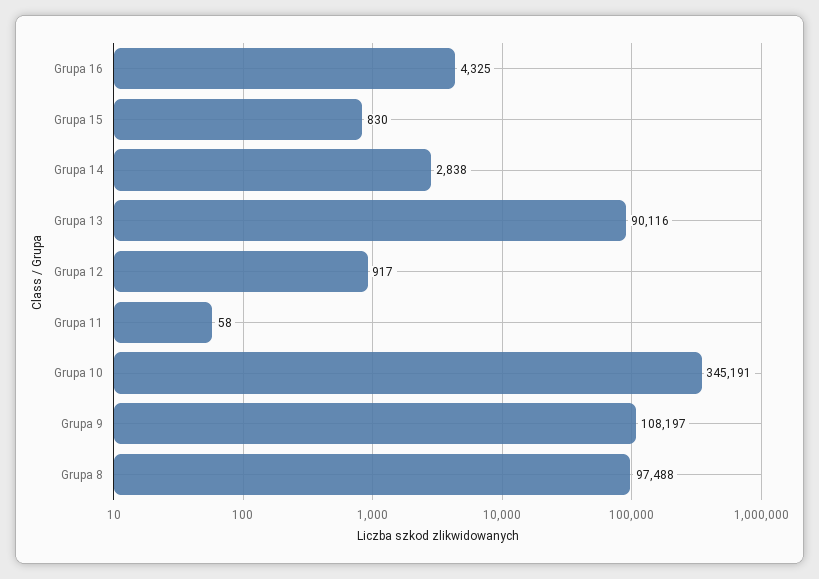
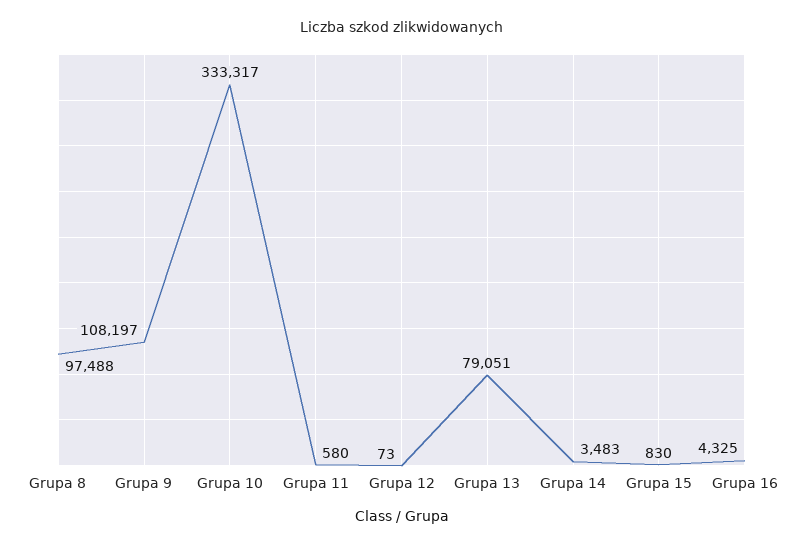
  {
    "Grupa 16": 4325,
    "Grupa 15": 830,
-   "Grupa 14": 2838,
+   "Grupa 14": 3483,
-   "Grupa 13": 90116,
+   "Grupa 13": 79051,
-   "Grupa 12": 917,
+   "Grupa 12": 73,
-   "Grupa 11": 58,
+   "Grupa 11": 580,
-   "Grupa 10": 345191,
+   "Grupa 10": 333317,
    "Grupa 9": 108197,
    "Grupa 8": 97488
  }

